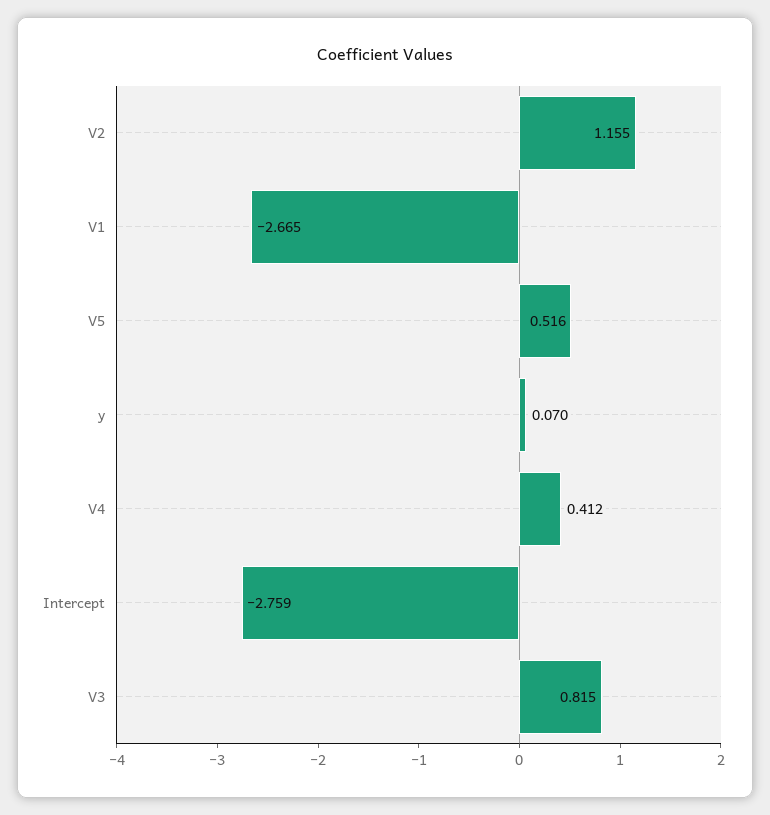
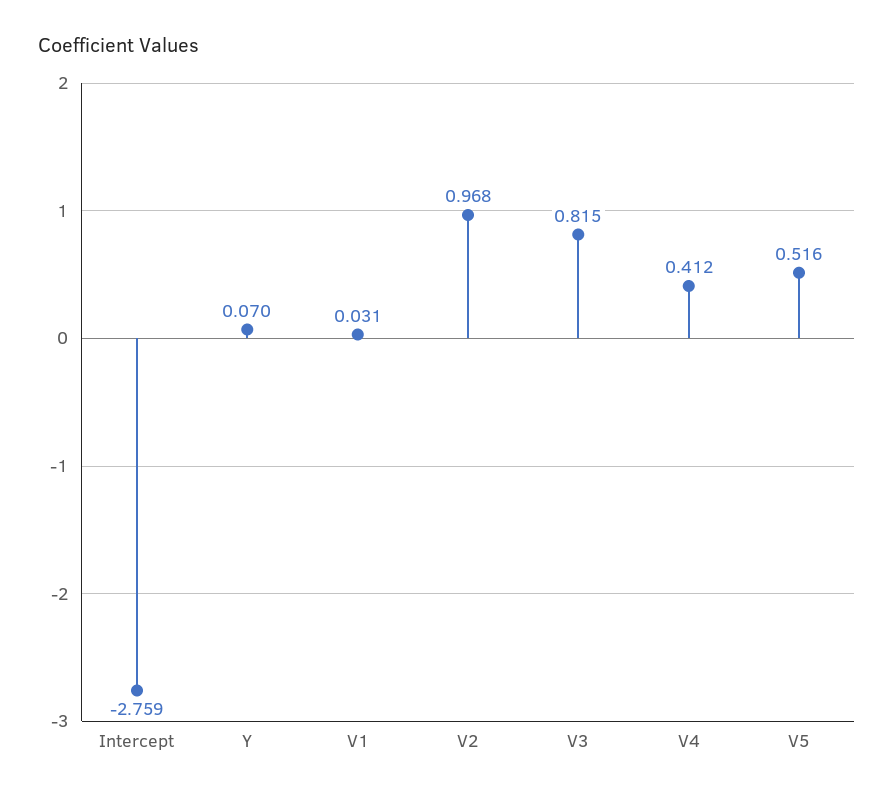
  {
-   "V2": 1.155,
+   "V2": 0.968,
-   "V1": -2.665,
+   "V1": 0.031,
    "V5": 0.516,
    "y": 0.07,
    "V4": 0.412,
    "Intercept": -2.759,
    "V3": 0.815
  }

